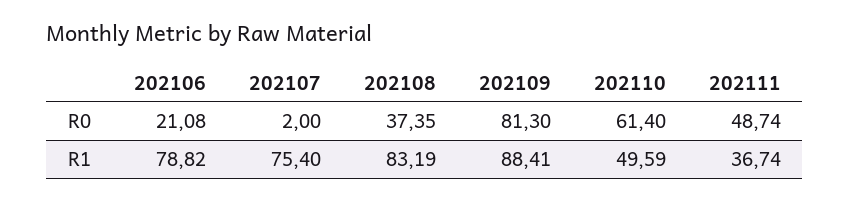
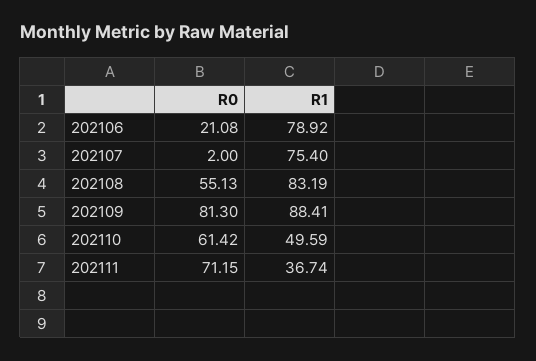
  {
    "202106": {
      "R0": 21.08,
-     "R1": 78.82
+     "R1": 78.92
    },
    "202107": {
      "R0": 2,
      "R1": 75.4
    },
    "202108": {
-     "R0": 37.35,
+     "R0": 55.13,
      "R1": 83.19
    },
    "202109": {
      "R0": 81.3,
      "R1": 88.41
    },
    "202110": {
-     "R0": 61.4,
+     "R0": 61.42,
      "R1": 49.59
    },
    "202111": {
-     "R0": 48.74,
+     "R0": 71.15,
      "R1": 36.74
    }
  }

